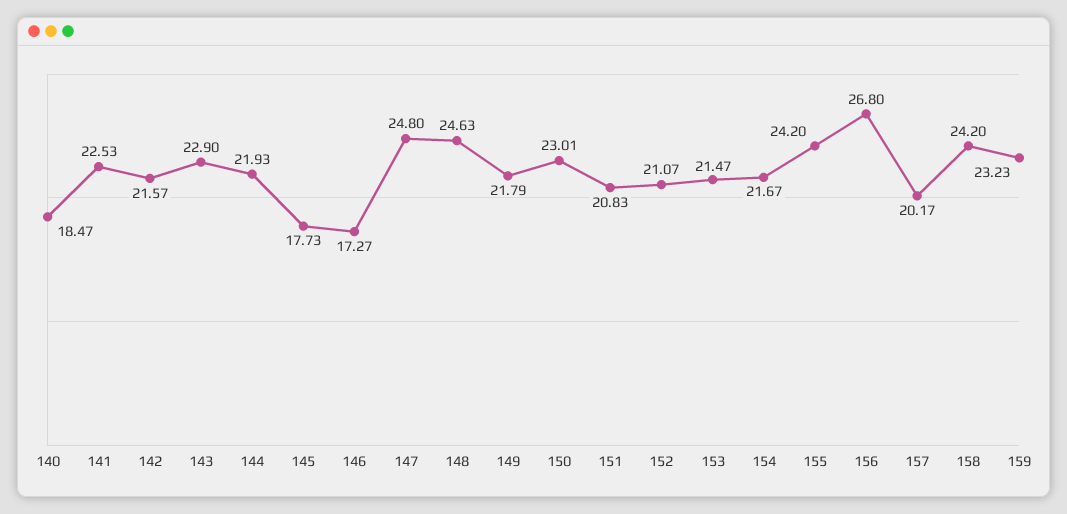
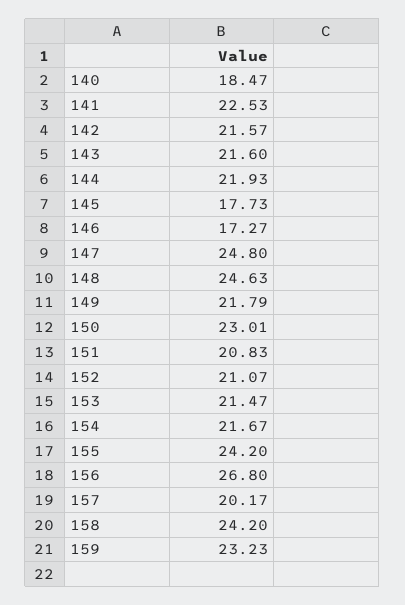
  {
    "140": 18.47,
    "141": 22.53,
    "142": 21.57,
-   "143": 22.9,
+   "143": 21.6,
    "144": 21.93,
    "145": 17.73,
    "146": 17.27,
    "147": 24.8,
    "148": 24.63,
    "149": 21.79,
    "150": 23.01,
    "151": 20.83,
    "152": 21.07,
    "153": 21.47,
    "154": 21.67,
    "155": 24.2,
    "156": 26.8,
    "157": 20.17,
    "158": 24.2,
    "159": 23.23
  }

